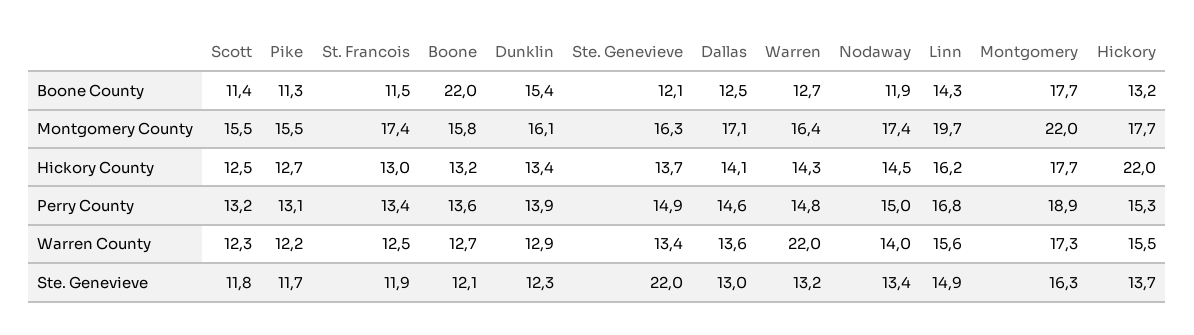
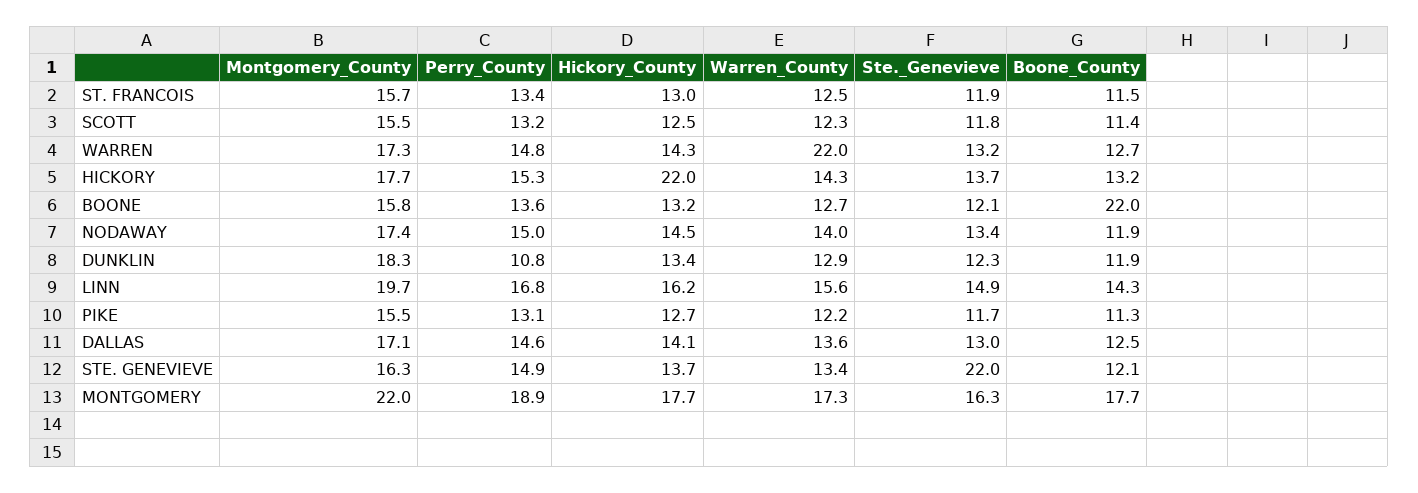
  {
    "Scott": {
      "Boone County": 11.4,
      "Montgomery County": 15.5,
      "Hickory County": 12.5,
      "Perry County": 13.2,
      "Warren County": 12.3,
      "Ste. Genevieve": 11.8
    },
    "Pike": {
      "Boone County": 11.3,
      "Montgomery County": 15.5,
      "Hickory County": 12.7,
      "Perry County": 13.1,
      "Warren County": 12.2,
      "Ste. Genevieve": 11.7
    },
    "St. Francois": {
      "Boone County": 11.5,
-     "Montgomery County": 17.4,
+     "Montgomery County": 15.7,
      "Hickory County": 13,
      "Perry County": 13.4,
      "Warren County": 12.5,
      "Ste. Genevieve": 11.9
    },
    "Boone": {
      "Boone County": 22,
      "Montgomery County": 15.8,
      "Hickory County": 13.2,
      "Perry County": 13.6,
      "Warren County": 12.7,
      "Ste. Genevieve": 12.1
    },
    "Dunklin": {
-     "Boone County": 15.4,
+     "Boone County": 11.9,
-     "Montgomery County": 16.1,
+     "Montgomery County": 18.3,
      "Hickory County": 13.4,
-     "Perry County": 13.9,
+     "Perry County": 10.8,
      "Warren County": 12.9,
      "Ste. Genevieve": 12.3
    },
    "Ste. Genevieve": {
      "Boone County": 12.1,
      "Montgomery County": 16.3,
      "Hickory County": 13.7,
      "Perry County": 14.9,
      "Warren County": 13.4,
      "Ste. Genevieve": 22
    },
    "Dallas": {
      "Boone County": 12.5,
      "Montgomery County": 17.1,
      "Hickory County": 14.1,
      "Perry County": 14.6,
      "Warren County": 13.6,
      "Ste. Genevieve": 13
    },
    "Warren": {
      "Boone County": 12.7,
-     "Montgomery County": 16.4,
+     "Montgomery County": 17.3,
      "Hickory County": 14.3,
      "Perry County": 14.8,
      "Warren County": 22,
      "Ste. Genevieve": 13.2
    },
    "Nodaway": {
      "Boone County": 11.9,
      "Montgomery County": 17.4,
      "Hickory County": 14.5,
      "Perry County": 15,
      "Warren County": 14,
      "Ste. Genevieve": 13.4
    },
    "Linn": {
      "Boone County": 14.3,
      "Montgomery County": 19.7,
      "Hickory County": 16.2,
      "Perry County": 16.8,
      "Warren County": 15.6,
      "Ste. Genevieve": 14.9
    },
    "Montgomery": {
      "Boone County": 17.7,
      "Montgomery County": 22,
      "Hickory County": 17.7,
      "Perry County": 18.9,
      "Warren County": 17.3,
      "Ste. Genevieve": 16.3
    },
    "Hickory": {
      "Boone County": 13.2,
      "Montgomery County": 17.7,
      "Hickory County": 22,
      "Perry County": 15.3,
-     "Warren County": 15.5,
+     "Warren County": 14.3,
      "Ste. Genevieve": 13.7
    }
  }

